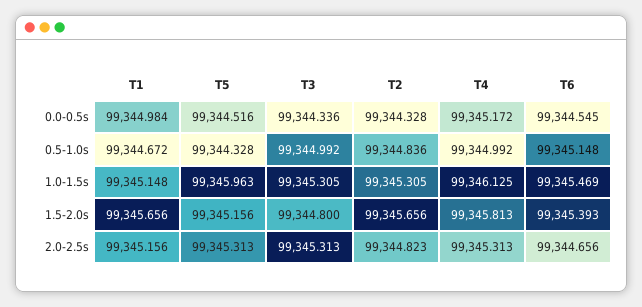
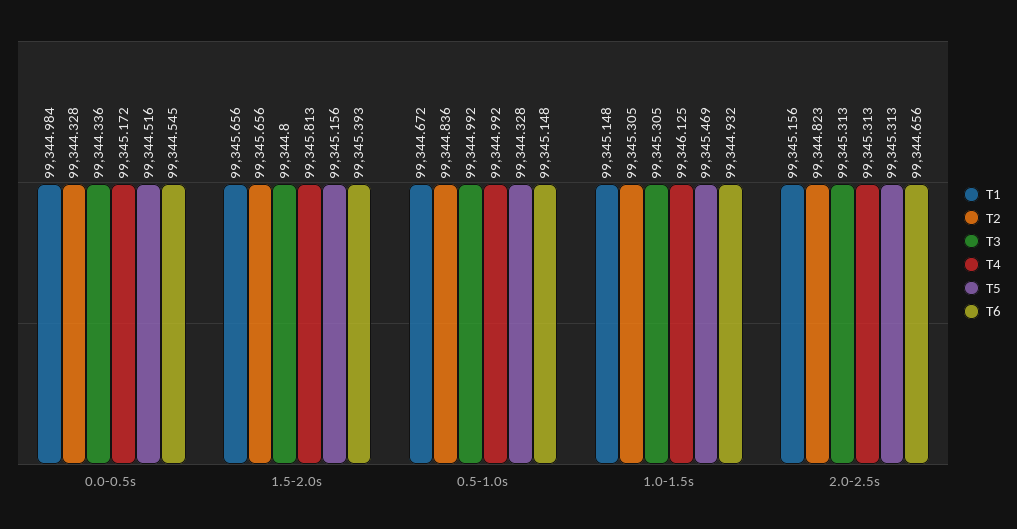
  {
    "T1": {
      "0.0-0.5s": 99344.984,
      "0.5-1.0s": 99344.672,
      "1.0-1.5s": 99345.148,
      "1.5-2.0s": 99345.656,
      "2.0-2.5s": 99345.156
    },
    "T5": {
      "0.0-0.5s": 99344.516,
      "0.5-1.0s": 99344.328,
-     "1.0-1.5s": 99345.963,
+     "1.0-1.5s": 99345.469,
      "1.5-2.0s": 99345.156,
      "2.0-2.5s": 99345.313
    },
    "T3": {
      "0.0-0.5s": 99344.336,
      "0.5-1.0s": 99344.992,
      "1.0-1.5s": 99345.305,
      "1.5-2.0s": 99344.8,
      "2.0-2.5s": 99345.313
    },
    "T2": {
      "0.0-0.5s": 99344.328,
      "0.5-1.0s": 99344.836,
      "1.0-1.5s": 99345.305,
      "1.5-2.0s": 99345.656,
      "2.0-2.5s": 99344.823
    },
    "T4": {
      "0.0-0.5s": 99345.172,
      "0.5-1.0s": 99344.992,
      "1.0-1.5s": 99346.125,
      "1.5-2.0s": 99345.813,
      "2.0-2.5s": 99345.313
    },
    "T6": {
      "0.0-0.5s": 99344.545,
      "0.5-1.0s": 99345.148,
-     "1.0-1.5s": 99345.469,
+     "1.0-1.5s": 99344.932,
      "1.5-2.0s": 99345.393,
      "2.0-2.5s": 99344.656
    }
  }

